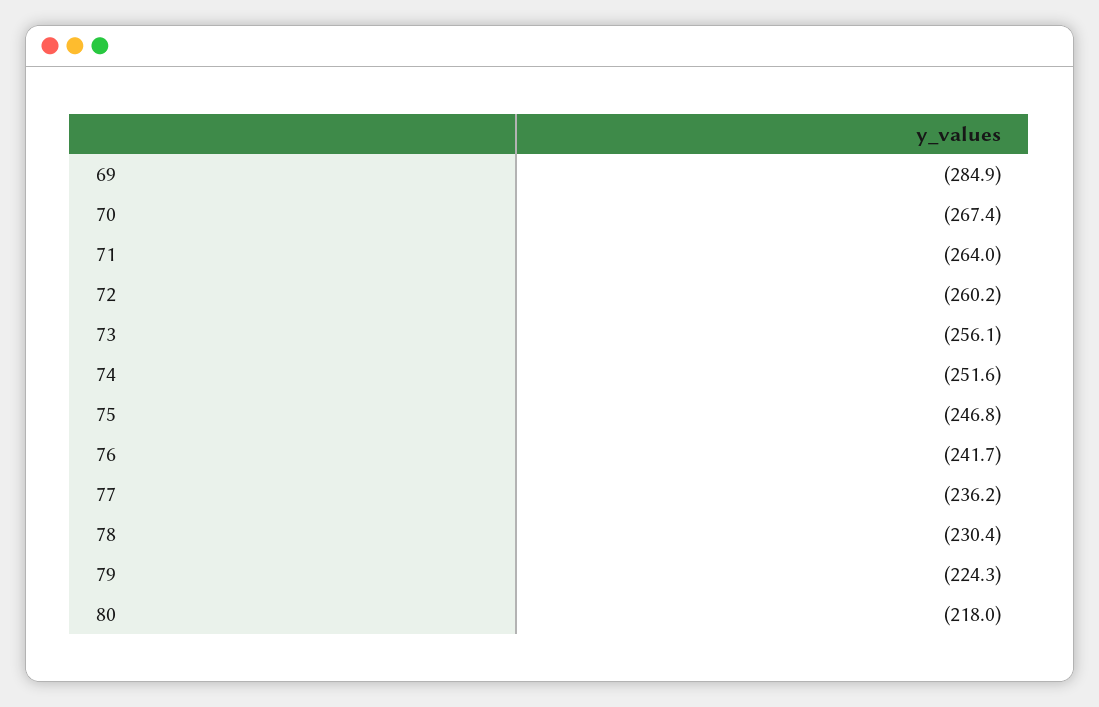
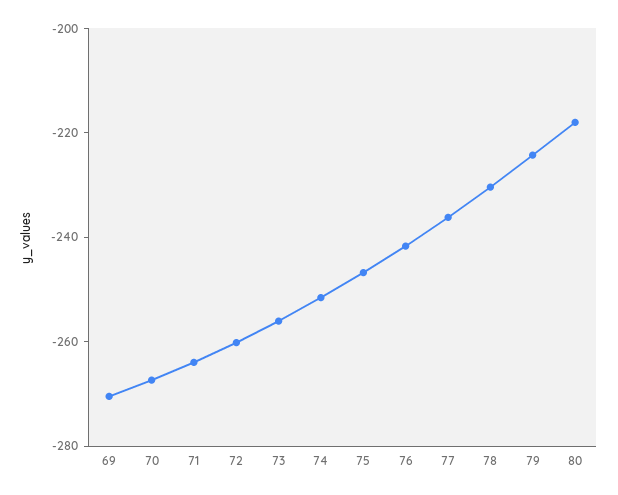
  {
-   "69": -284.9,
+   "69": -270,
    "70": -267.4,
    "71": -264,
    "72": -260.2,
    "73": -256.1,
    "74": -251.6,
    "75": -246.8,
    "76": -241.7,
    "77": -236.2,
    "78": -230.4,
    "79": -224.3,
    "80": -218
  }

